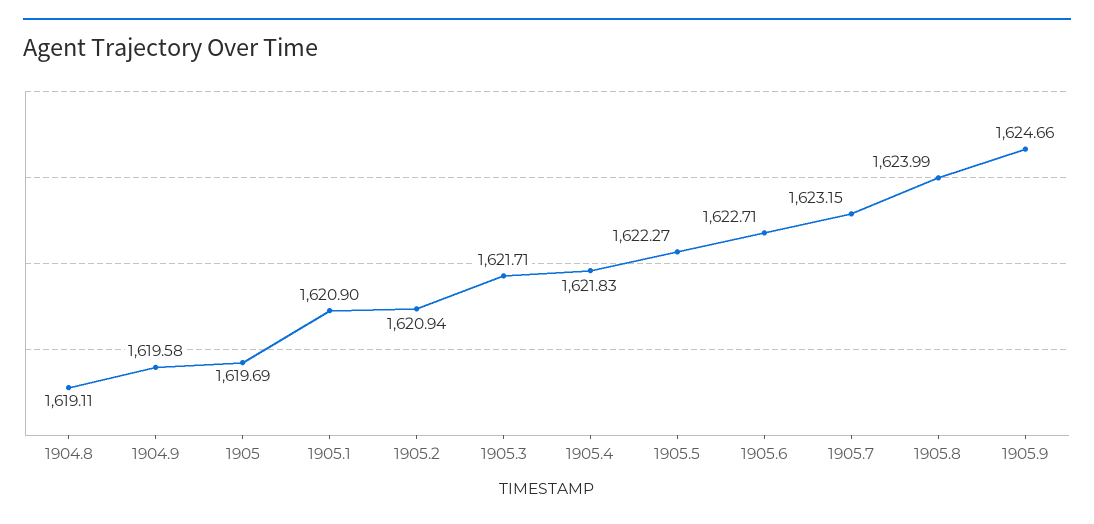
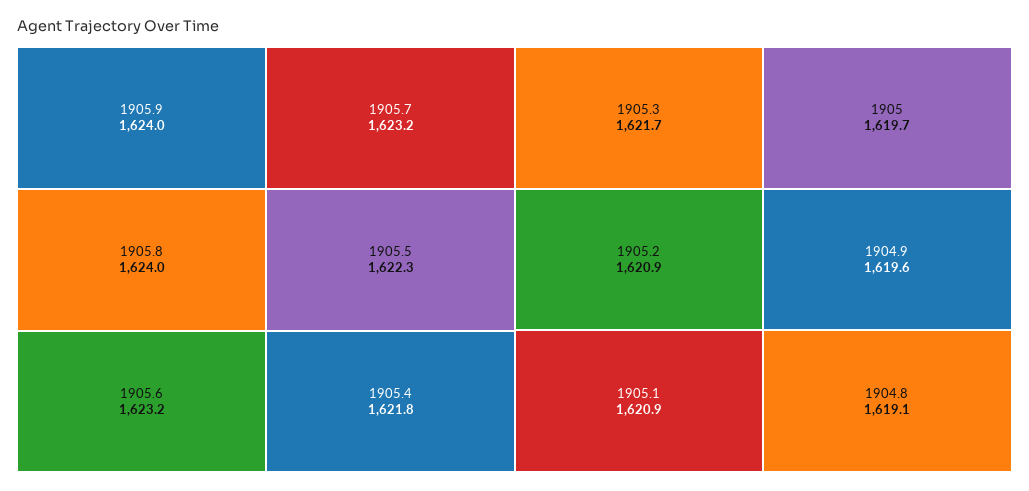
  {
    "1904.8": 1619.11,
    "1904.9": 1619.58,
    "1905": 1619.69,
    "1905.1": 1620.9,
    "1905.2": 1620.94,
    "1905.3": 1621.71,
    "1905.4": 1621.83,
    "1905.5": 1622.27,
-   "1905.6": 1622.71,
+   "1905.6": 1623.2,
    "1905.7": 1623.15,
    "1905.8": 1623.99,
-   "1905.9": 1624.66
+   "1905.9": 1624
  }

